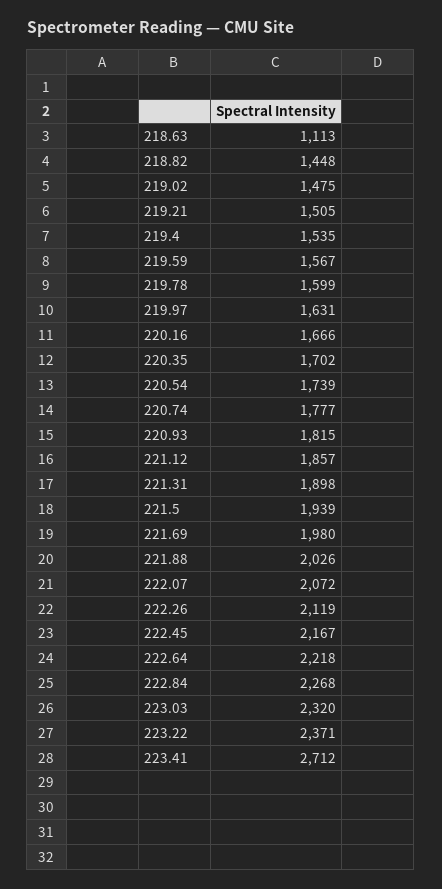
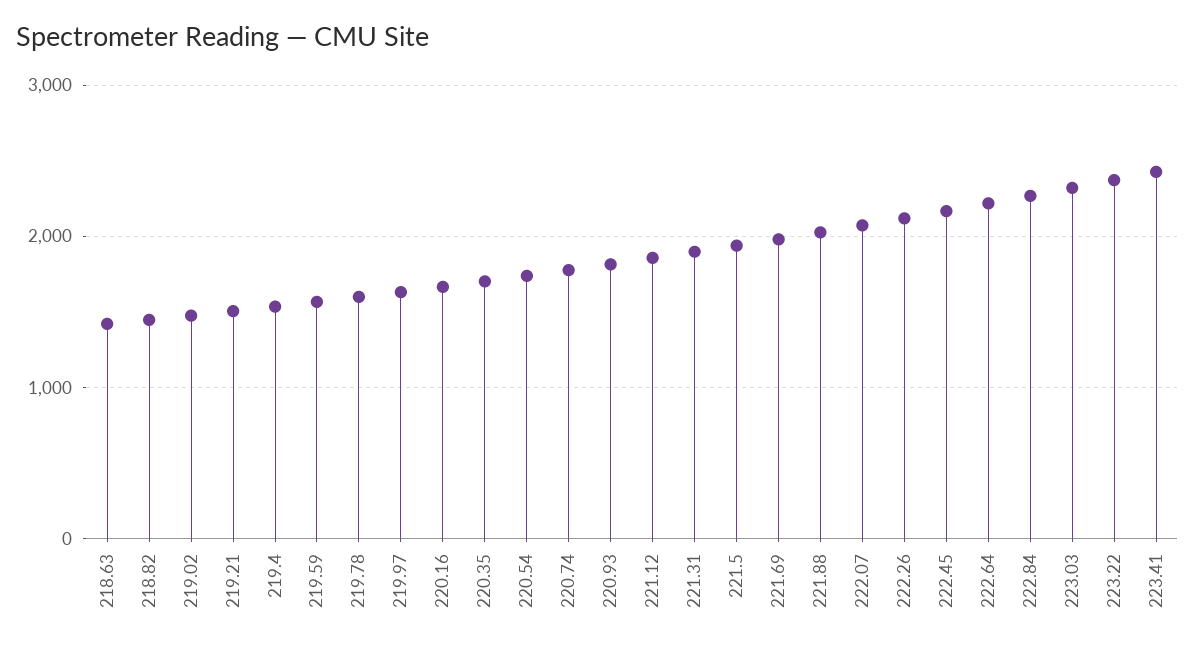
  {
-   "218.63": 1113,
+   "218.63": 1400,
    "218.82": 1448,
    "219.02": 1475,
    "219.21": 1505,
    "219.4": 1535,
    "219.59": 1567,
    "219.78": 1599,
    "219.97": 1631,
    "220.16": 1666,
    "220.35": 1702,
    "220.54": 1739,
    "220.74": 1777,
    "220.93": 1815,
    "221.12": 1857,
    "221.31": 1898,
    "221.5": 1939,
    "221.69": 1980,
    "221.88": 2026,
    "222.07": 2072,
    "222.26": 2119,
    "222.45": 2167,
    "222.64": 2218,
    "222.84": 2268,
    "223.03": 2320,
    "223.22": 2371,
-   "223.41": 2712
+   "223.41": 2400
  }

